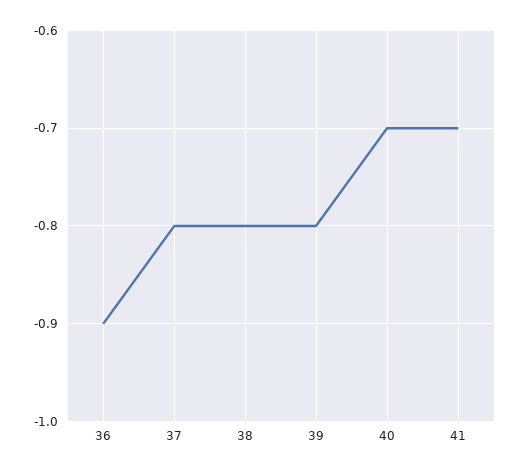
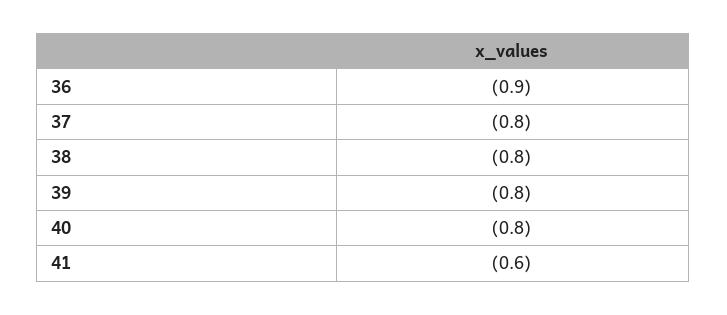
  {
    "36": -0.9,
    "37": -0.8,
    "38": -0.8,
    "39": -0.8,
-   "40": -0.7,
+   "40": -0.8,
-   "41": -0.7
+   "41": -0.6
  }

